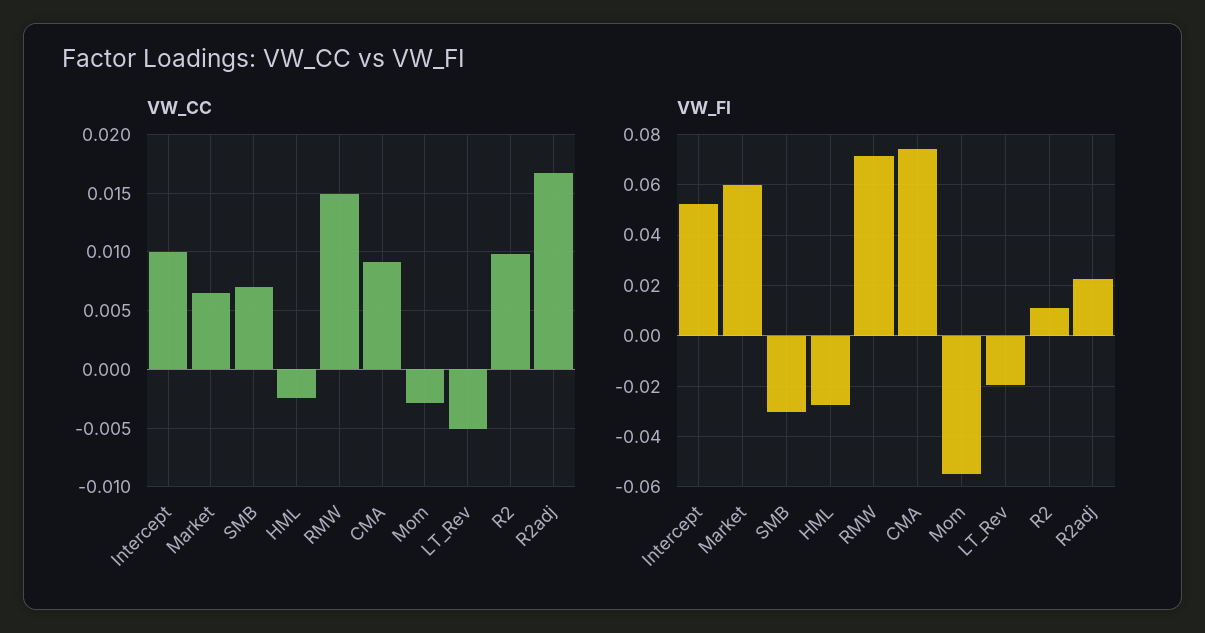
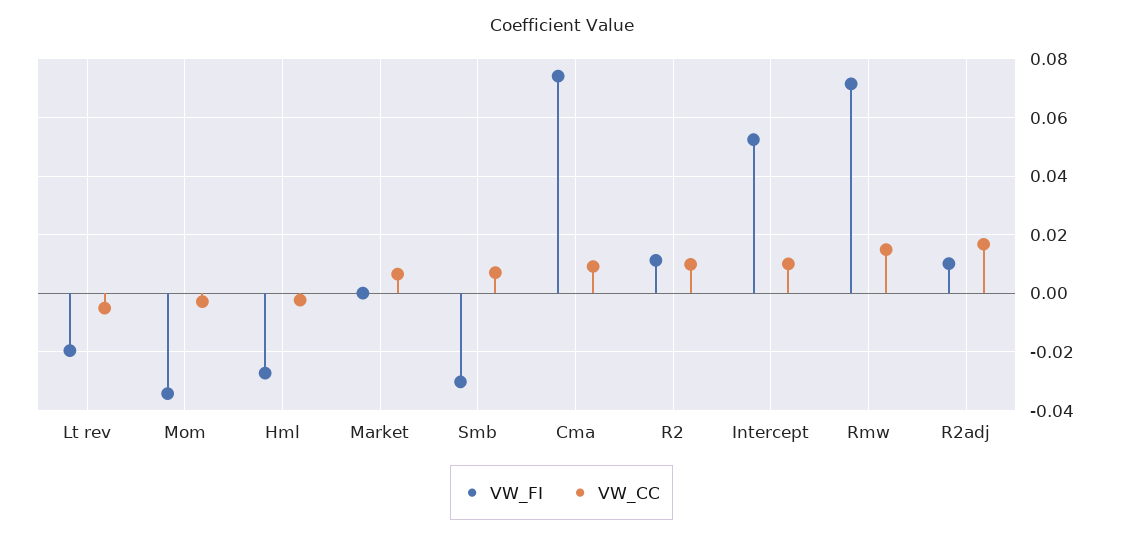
  {
    "VW_CC": {
      "Intercept": 0.01,
      "Market": 0.007,
      "SMB": 0.007,
      "HML": -0.002,
      "RMW": 0.015,
      "CMA": 0.009,
      "Mom": -0.003,
      "LT_Rev": -0.005,
      "R2": 0.01,
      "R2adj": 0.017
    },
    "VW_FI": {
      "Intercept": 0.0525,
-     "Market": 0.06,
+     "Market": 0,
      "SMB": -0.03,
      "HML": -0.0275,
      "RMW": 0.0725,
      "CMA": 0.075,
-     "Mom": -0.055,
+     "Mom": -0.035,
      "LT_Rev": -0.02,
      "R2": 0.01,
-     "R2adj": 0.0225
+     "R2adj": 0.01
    }
  }

